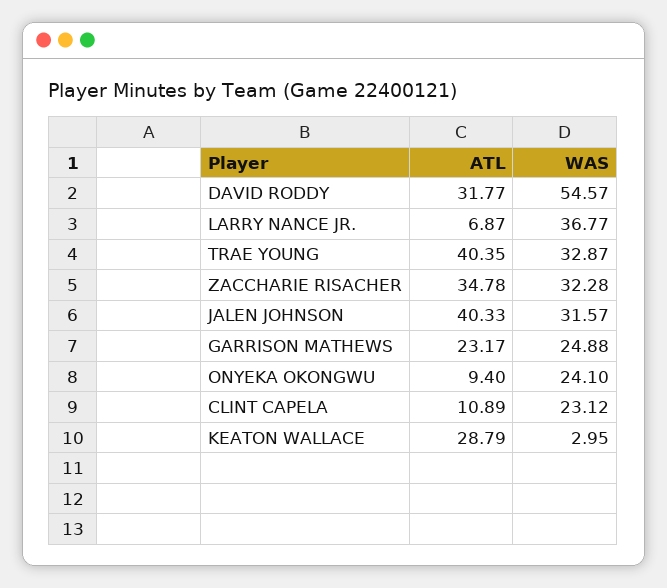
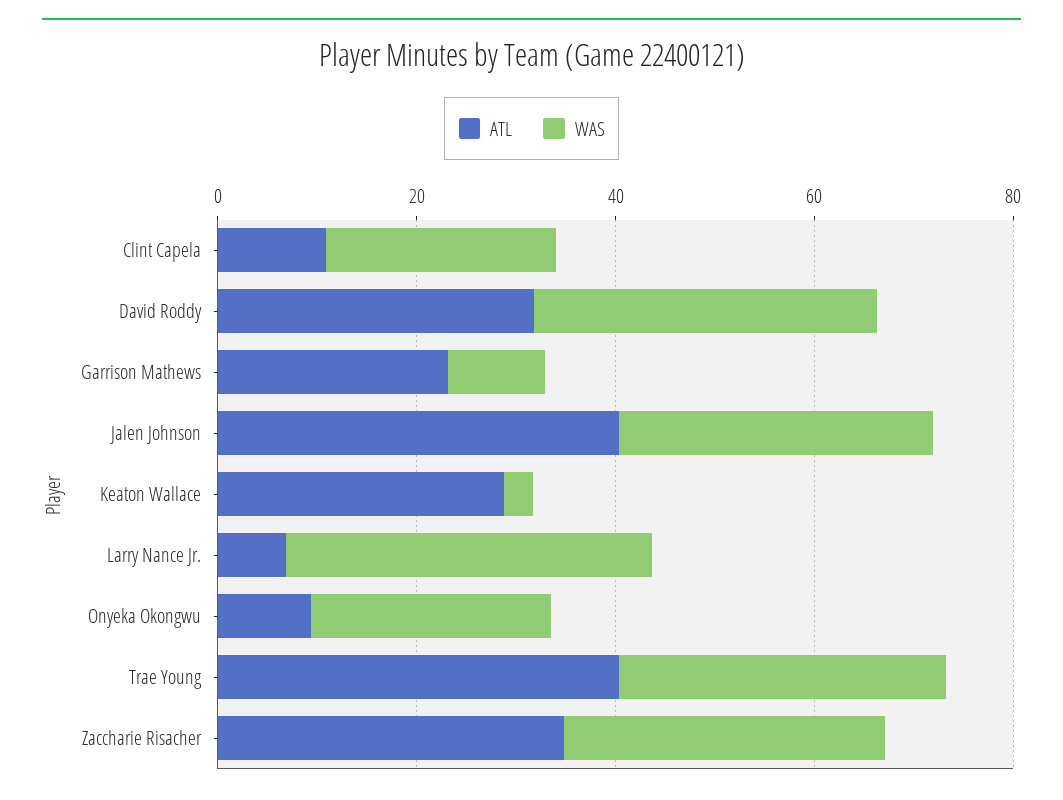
  {
    "ATL": {
      "DAVID RODDY": 31.77,
      "LARRY NANCE JR.": 6.87,
      "TRAE YOUNG": 40.35,
      "ZACCHARIE RISACHER": 34.78,
      "JALEN JOHNSON": 40.33,
      "GARRISON MATHEWS": 23.17,
      "ONYEKA OKONGWU": 9.4,
      "CLINT CAPELA": 10.89,
      "KEATON WALLACE": 28.79
    },
    "WAS": {
-     "DAVID RODDY": 54.57,
+     "DAVID RODDY": 35,
      "LARRY NANCE JR.": 36.77,
      "TRAE YOUNG": 32.87,
      "ZACCHARIE RISACHER": 32.28,
      "JALEN JOHNSON": 31.57,
-     "GARRISON MATHEWS": 24.88,
+     "GARRISON MATHEWS": 10,
      "ONYEKA OKONGWU": 24.1,
      "CLINT CAPELA": 23.12,
      "KEATON WALLACE": 2.95
    }
  }

